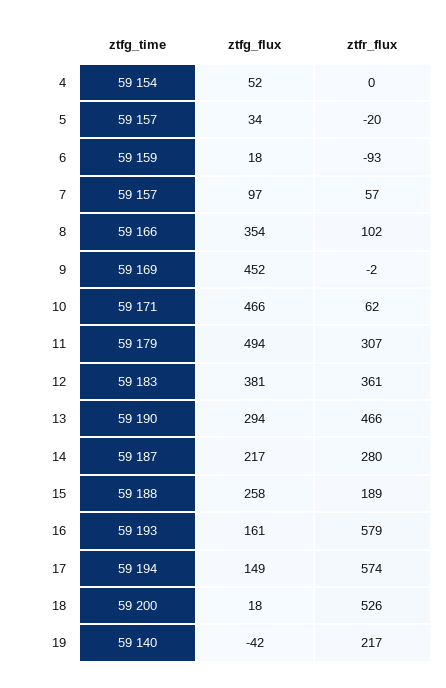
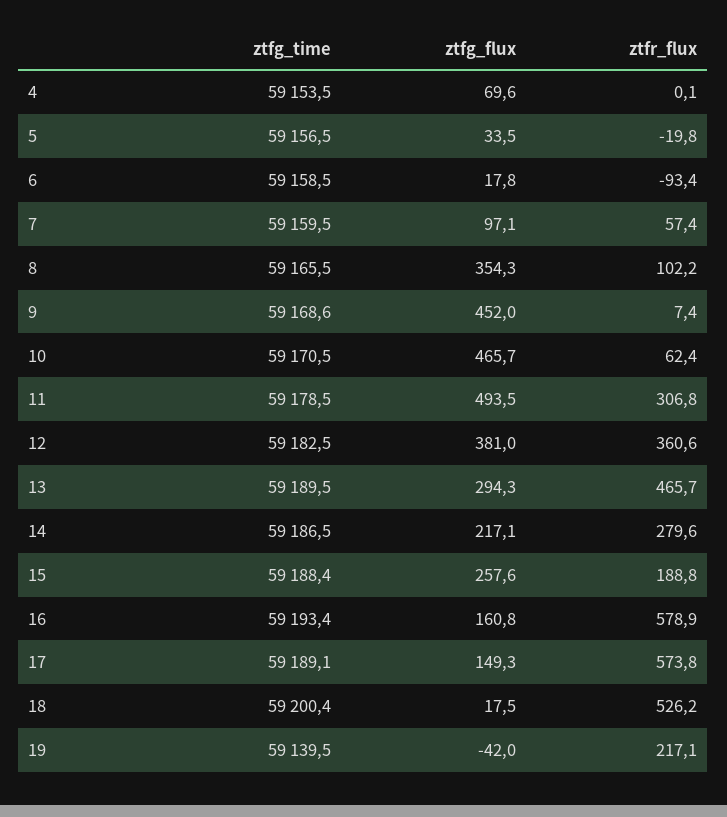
  {
    "ztfg_time": {
      "4": 59153.5,
      "5": 59156.5,
      "6": 59158.5,
-     "7": 59157,
+     "7": 59159.5,
      "8": 59165.5,
      "9": 59168.6,
      "10": 59170.5,
      "11": 59178.5,
      "12": 59182.5,
      "13": 59189.5,
      "14": 59186.5,
      "15": 59188.4,
      "16": 59193.4,
-     "17": 59194,
+     "17": 59189.1,
      "18": 59200.4,
      "19": 59139.5
    },
    "ztfg_flux": {
-     "4": 52,
+     "4": 69.6,
      "5": 33.5,
      "6": 17.8,
      "7": 97.1,
      "8": 354.3,
      "9": 452,
      "10": 465.7,
      "11": 493.5,
      "12": 381,
      "13": 294.3,
      "14": 217.1,
      "15": 257.6,
      "16": 160.8,
      "17": 149.3,
      "18": 17.5,
      "19": -42
    },
    "ztfr_flux": {
      "4": 0.1,
      "5": -19.8,
      "6": -93.4,
      "7": 57.4,
      "8": 102.2,
-     "9": -2,
+     "9": 7.4,
      "10": 62.4,
      "11": 306.8,
      "12": 360.6,
      "13": 465.7,
      "14": 279.6,
      "15": 188.8,
      "16": 578.9,
      "17": 573.8,
      "18": 526.2,
      "19": 217.1
    }
  }

